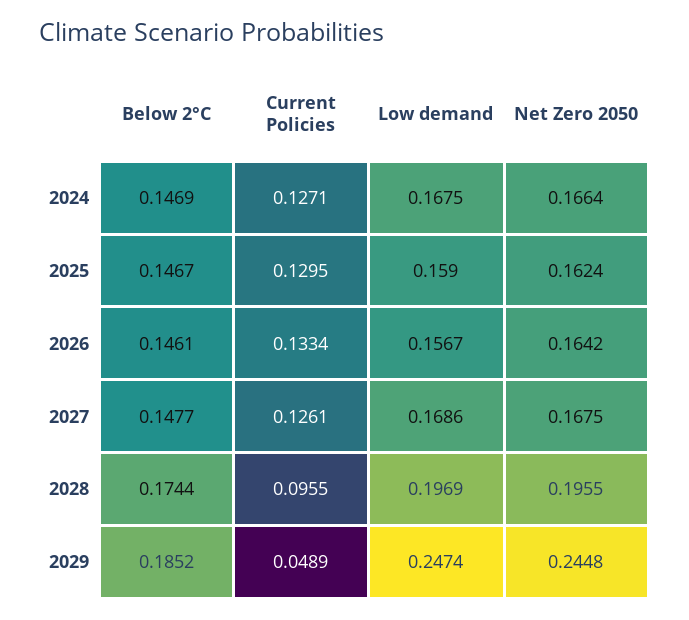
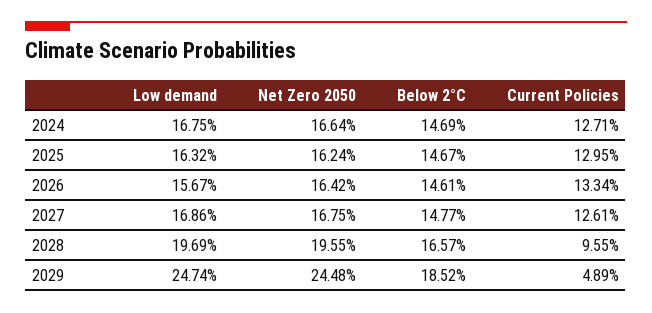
  {
    "Below 2°C": {
      "2024": 0.1469,
      "2025": 0.1467,
      "2026": 0.1461,
      "2027": 0.1477,
-     "2028": 0.1744,
+     "2028": 0.1657,
      "2029": 0.1852
    },
    "Current Policies": {
      "2024": 0.1271,
      "2025": 0.1295,
      "2026": 0.1334,
      "2027": 0.1261,
      "2028": 0.0955,
      "2029": 0.0489
    },
    "Low demand": {
      "2024": 0.1675,
-     "2025": 0.159,
+     "2025": 0.1632,
      "2026": 0.1567,
      "2027": 0.1686,
      "2028": 0.1969,
      "2029": 0.2474
    },
    "Net Zero 2050": {
      "2024": 0.1664,
      "2025": 0.1624,
      "2026": 0.1642,
      "2027": 0.1675,
      "2028": 0.1955,
      "2029": 0.2448
    }
  }

